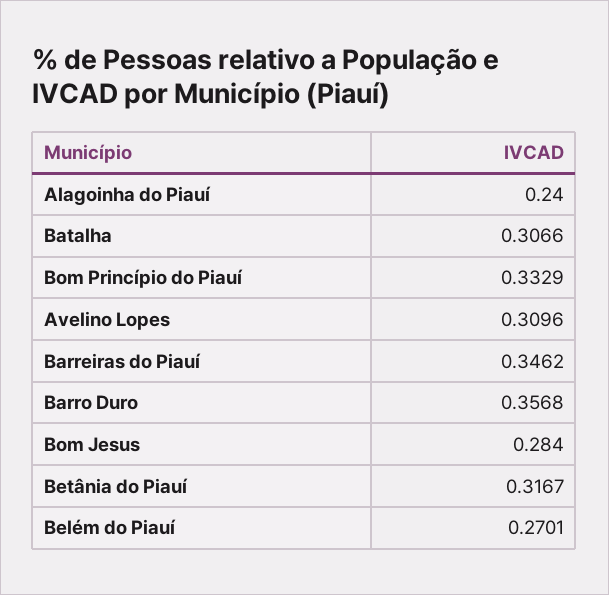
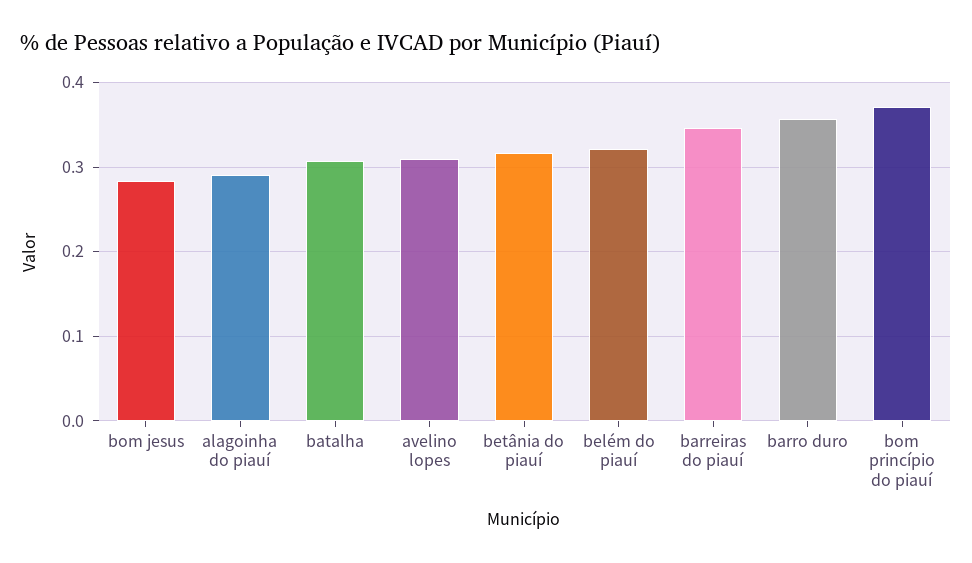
  {
-   "Alagoinha do Piauí": 0.24,
+   "Alagoinha do Piauí": 0.29,
    "Batalha": 0.3066,
-   "Bom Princípio do Piauí": 0.3329,
+   "Bom Princípio do Piauí": 0.37,
    "Avelino Lopes": 0.3096,
    "Barreiras do Piauí": 0.3462,
    "Barro Duro": 0.3568,
    "Bom Jesus": 0.284,
    "Betânia do Piauí": 0.3167,
-   "Belém do Piauí": 0.2701
+   "Belém do Piauí": 0.32
  }

